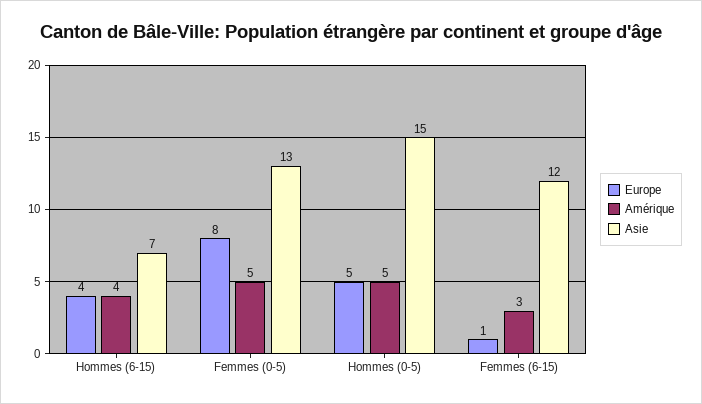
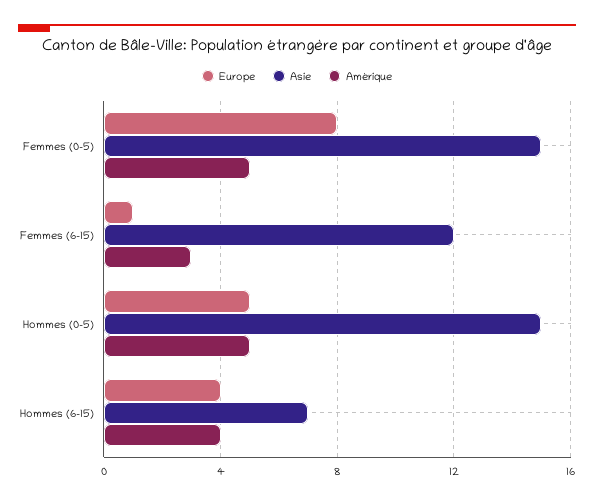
  {
    "Europe": {
      "Hommes (6-15)": 4,
      "Femmes (0-5)": 8,
      "Hommes (0-5)": 5,
      "Femmes (6-15)": 1
    },
    "Amérique": {
      "Hommes (6-15)": 4,
      "Femmes (0-5)": 5,
      "Hommes (0-5)": 5,
      "Femmes (6-15)": 3
    },
    "Asie": {
      "Hommes (6-15)": 7,
-     "Femmes (0-5)": 13,
+     "Femmes (0-5)": 15,
      "Hommes (0-5)": 15,
      "Femmes (6-15)": 12
    }
  }

